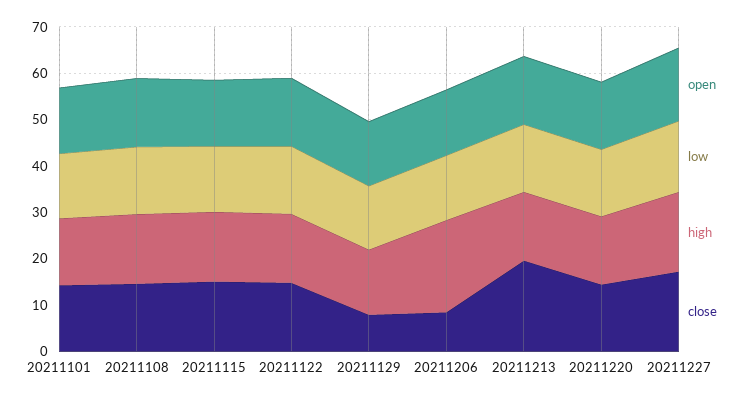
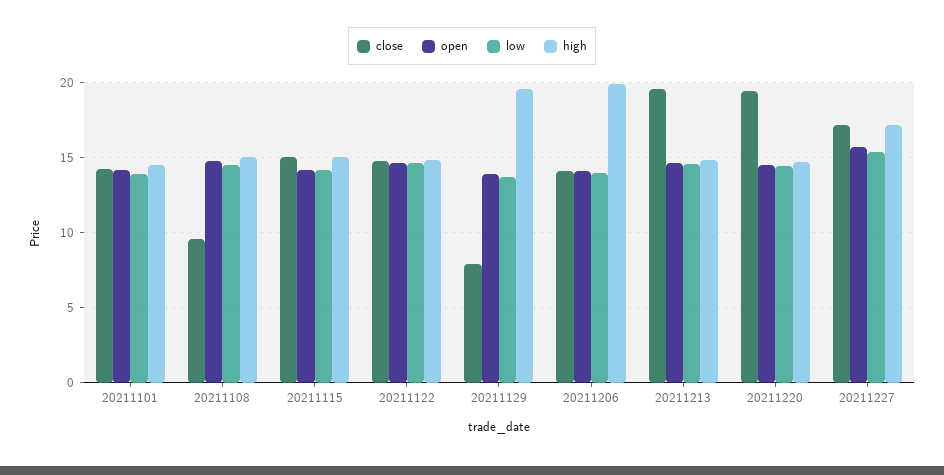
  {
    "open": {
      "20211101": 14,
      "20211108": 15,
      "20211115": 14,
      "20211122": 14.5,
      "20211129": 14,
      "20211206": 14,
      "20211213": 14.5,
      "20211220": 14.5,
      "20211227": 15.5
    },
    "low": {
      "20211101": 14,
      "20211108": 14.5,
      "20211115": 14,
      "20211122": 14.5,
      "20211129": 13.5,
      "20211206": 14,
      "20211213": 14.5,
      "20211220": 14.5,
      "20211227": 15.5
    },
    "high": {
      "20211101": 14.5,
      "20211108": 15,
      "20211115": 15,
      "20211122": 15,
-     "20211129": 14,
+     "20211129": 19.5,
      "20211206": 20,
      "20211213": 15,
      "20211220": 14.5,
      "20211227": 17
    },
    "close": {
      "20211101": 14,
-     "20211108": 14,
+     "20211108": 9.5,
      "20211115": 15,
      "20211122": 15,
      "20211129": 8,
-     "20211206": 8,
+     "20211206": 14,
      "20211213": 19.5,
-     "20211220": 14,
+     "20211220": 19.5,
      "20211227": 17
    }
  }

